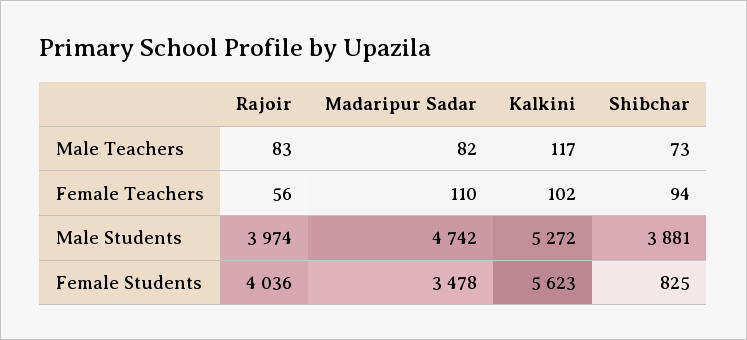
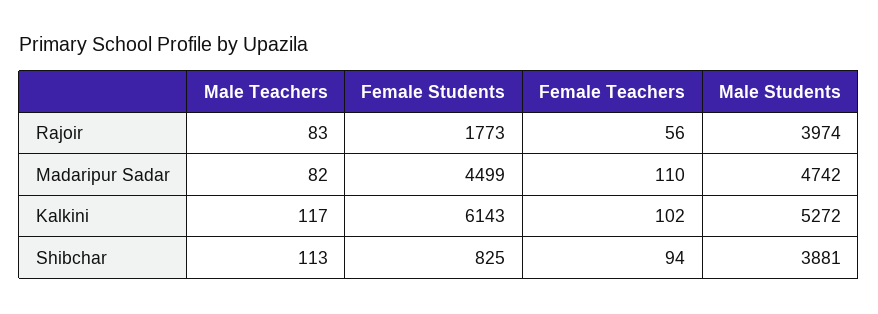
  {
    "Rajoir": {
      "Male Teachers": 83,
      "Female Teachers": 56,
      "Male Students": 3974,
-     "Female Students": 4036
+     "Female Students": 1773
    },
    "Madaripur Sadar": {
      "Male Teachers": 82,
      "Female Teachers": 110,
      "Male Students": 4742,
-     "Female Students": 3478
+     "Female Students": 4499
    },
    "Kalkini": {
      "Male Teachers": 117,
      "Female Teachers": 102,
      "Male Students": 5272,
-     "Female Students": 5623
+     "Female Students": 6143
    },
    "Shibchar": {
-     "Male Teachers": 73,
+     "Male Teachers": 113,
      "Female Teachers": 94,
      "Male Students": 3881,
      "Female Students": 825
    }
  }

